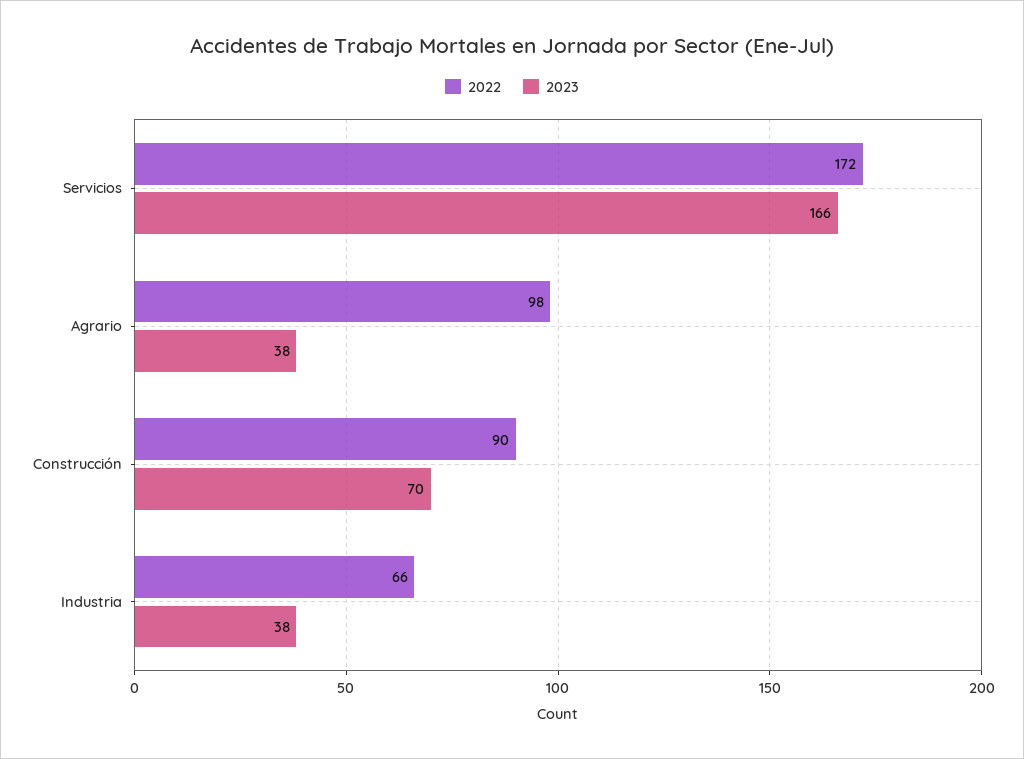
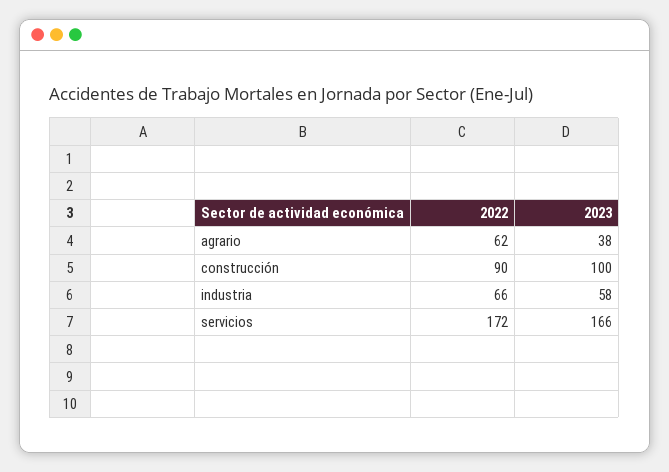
  {
    "2022": {
      "Servicios": 172,
-     "Agrario": 98,
+     "Agrario": 62,
      "Construcción": 90,
      "Industria": 66
    },
    "2023": {
      "Servicios": 166,
      "Agrario": 38,
-     "Construcción": 70,
+     "Construcción": 100,
-     "Industria": 38
+     "Industria": 58
    }
  }

